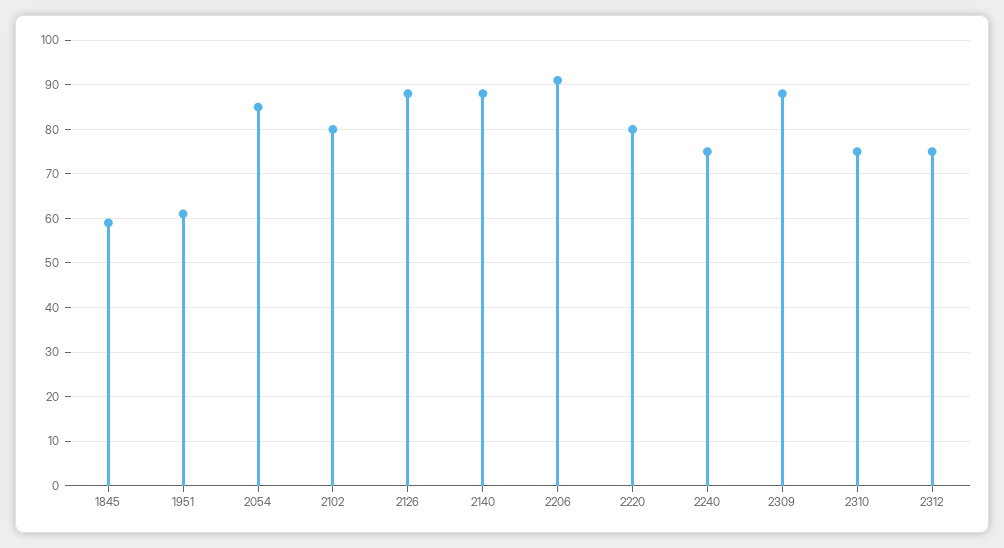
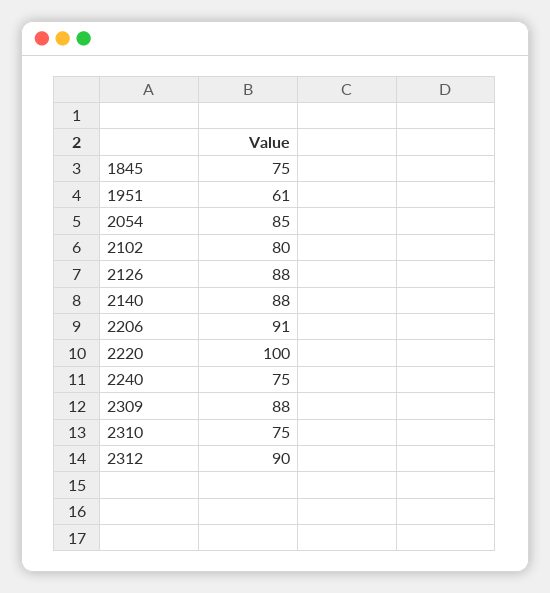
  {
-   "1845": 60,
+   "1845": 75,
    "1951": 61,
    "2054": 85,
    "2102": 80,
    "2126": 88,
    "2140": 88,
    "2206": 91,
-   "2220": 80,
+   "2220": 100,
    "2240": 75,
    "2309": 88,
    "2310": 75,
-   "2312": 75
+   "2312": 90
  }

